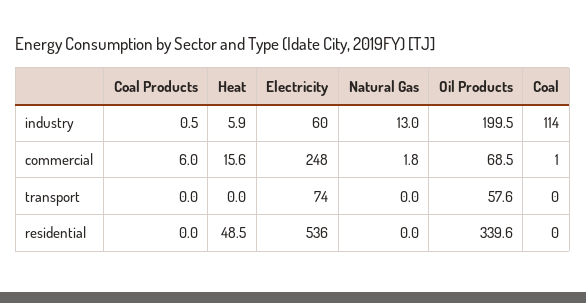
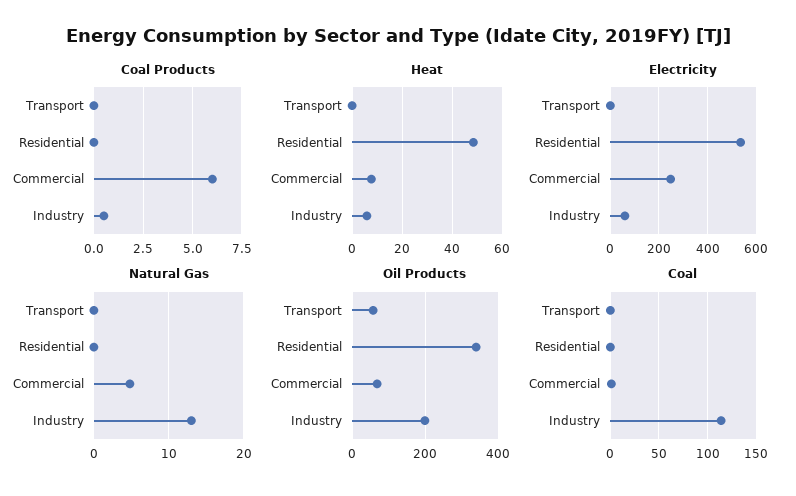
  {
    "Coal Products": {
      "industry": 0.5,
      "commercial": 6,
      "transport": 0,
      "residential": 0
    },
    "Heat": {
      "industry": 5.9,
-     "commercial": 15.6,
+     "commercial": 7.5,
      "transport": 0,
      "residential": 48.5
    },
    "Electricity": {
      "industry": 60,
      "commercial": 248,
-     "transport": 74,
+     "transport": 0,
      "residential": 536
    },
    "Natural Gas": {
      "industry": 13,
-     "commercial": 1.8,
+     "commercial": 5,
      "transport": 0,
      "residential": 0
    },
    "Oil Products": {
      "industry": 199.5,
      "commercial": 68.5,
      "transport": 57.6,
      "residential": 339.6
    },
    "Coal": {
      "industry": 114,
      "commercial": 1,
      "transport": 0,
      "residential": 0
    }
  }

